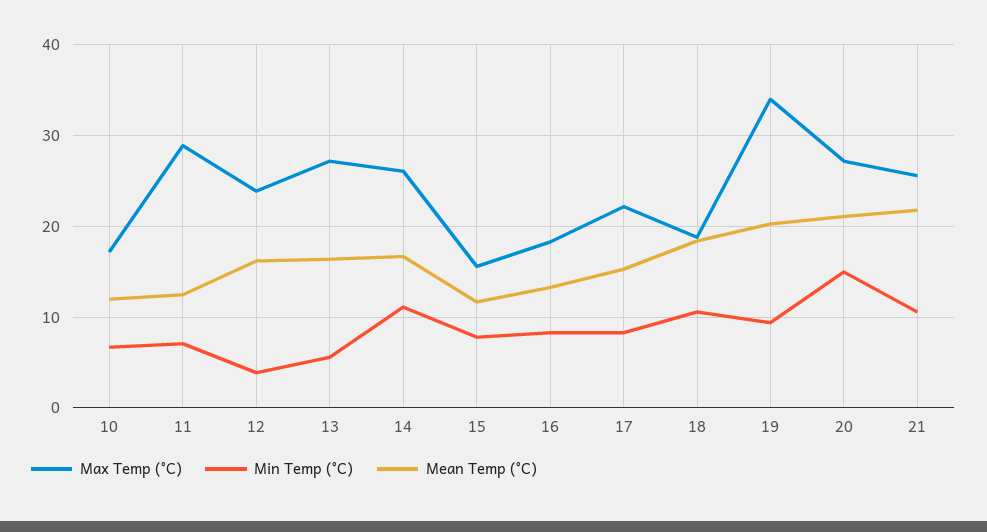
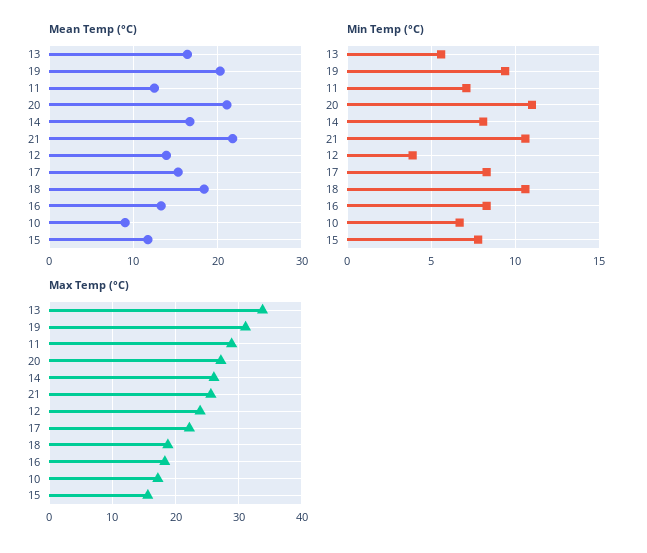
  {
    "Max Temp (°C)": {
      "10": 17,
      "11": 29,
      "12": 24,
-     "13": 27,
+     "13": 34,
      "14": 26,
      "15": 16,
      "16": 18,
      "17": 22,
      "18": 19,
-     "19": 34,
+     "19": 31,
      "20": 27,
      "21": 26
    },
    "Min Temp (°C)": {
      "10": 6.5,
      "11": 7,
      "12": 4,
      "13": 5.5,
-     "14": 11,
+     "14": 8,
      "15": 8,
      "16": 8.5,
      "17": 8.5,
      "18": 10.5,
      "19": 9.5,
-     "20": 15,
+     "20": 11,
      "21": 10.5
    },
    "Mean Temp (°C)": {
-     "10": 12,
+     "10": 9,
      "11": 13,
-     "12": 16,
+     "12": 14,
      "13": 16,
      "14": 17,
      "15": 12,
      "16": 13,
      "17": 15,
      "18": 18,
      "19": 20,
      "20": 21,
      "21": 22
    }
  }

